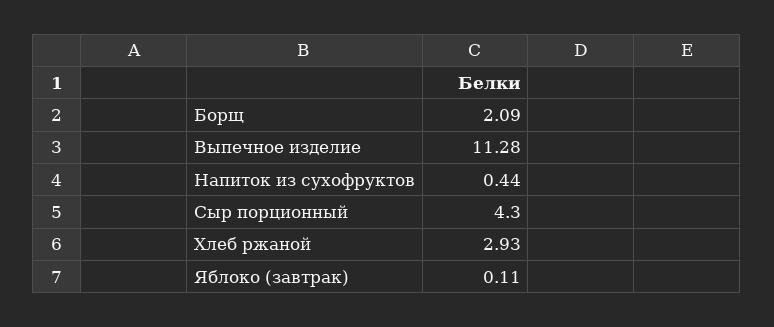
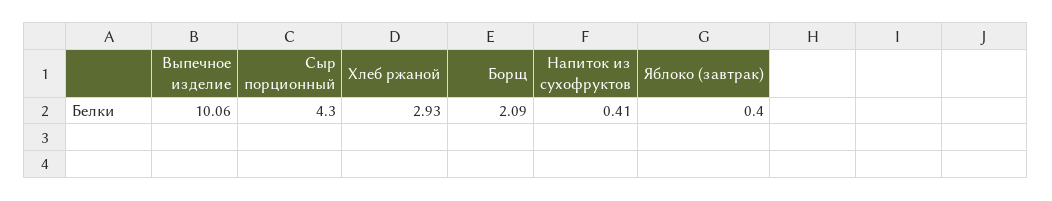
  {
    "Борщ": 2.09,
-   "Выпечное изделие": 11.28,
+   "Выпечное изделие": 10.06,
-   "Напиток из сухофруктов": 0.44,
+   "Напиток из сухофруктов": 0.41,
    "Сыр порционный": 4.3,
    "Хлеб ржаной": 2.93,
-   "Яблоко (завтрак)": 0.11
+   "Яблоко (завтрак)": 0.4
  }

